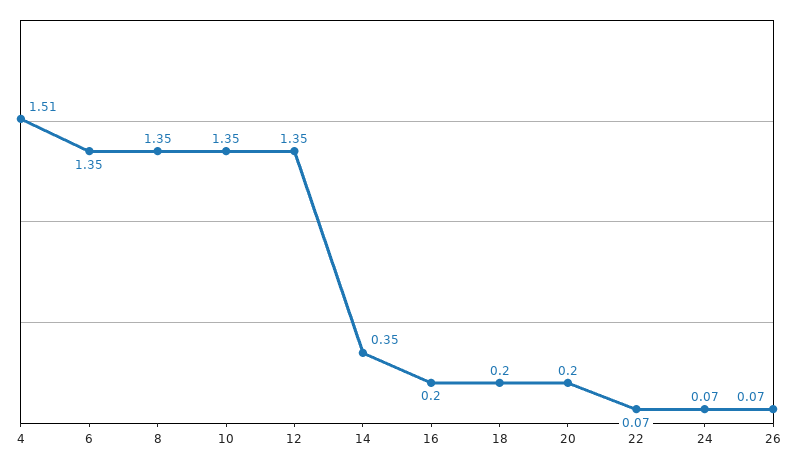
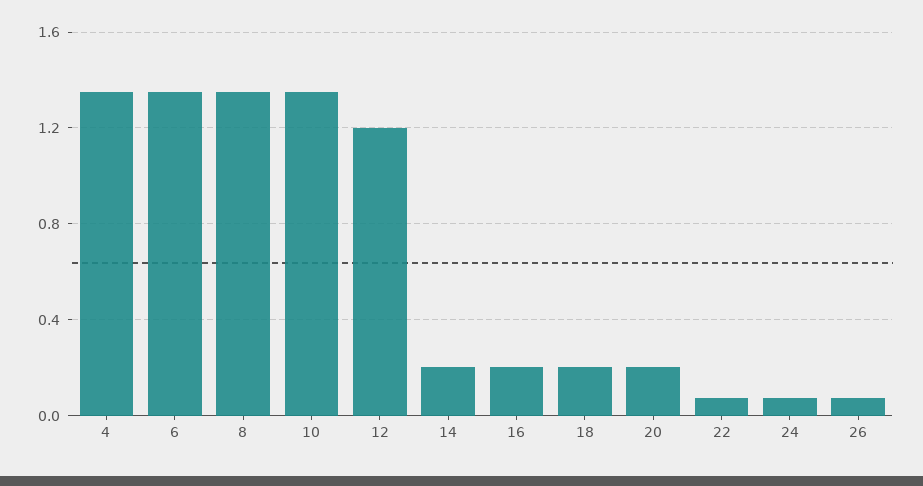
  {
-   "4": 1.51,
+   "4": 1.35,
    "6": 1.35,
    "8": 1.35,
    "10": 1.35,
-   "12": 1.35,
+   "12": 1.2,
-   "14": 0.35,
+   "14": 0.2,
    "16": 0.2,
    "18": 0.2,
    "20": 0.2,
    "22": 0.07,
    "24": 0.07,
    "26": 0.07
  }

